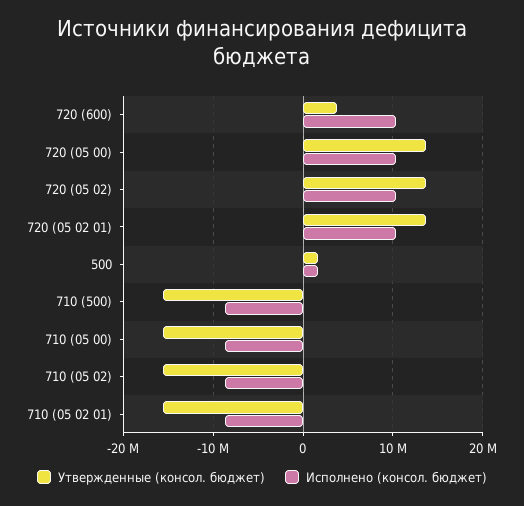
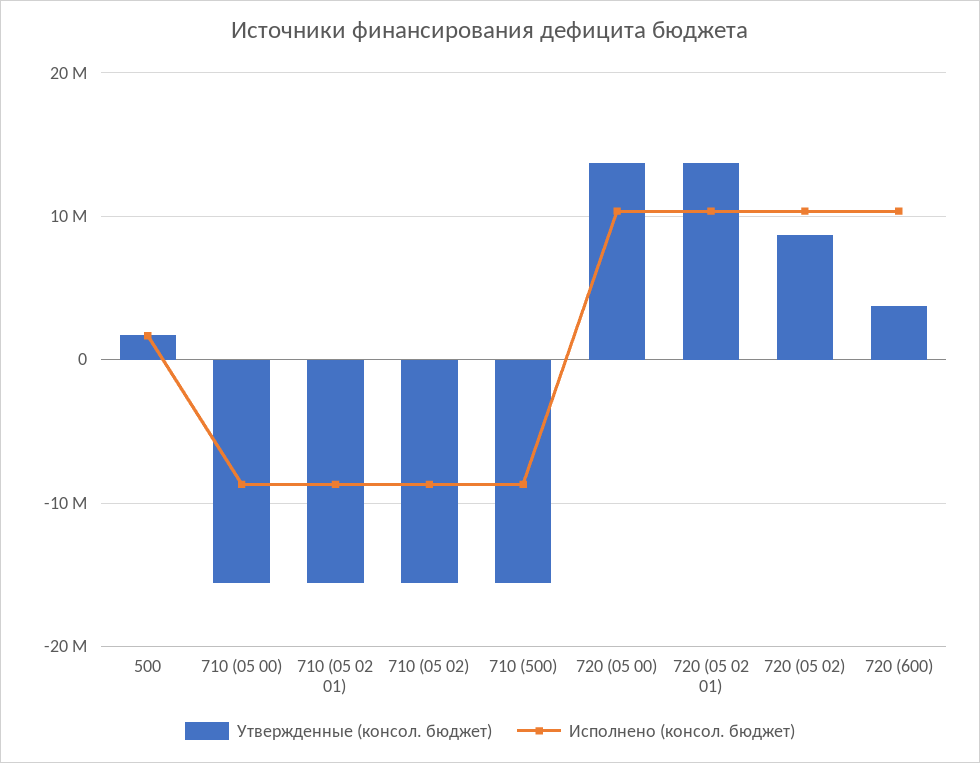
  {
    "Утвержденные (консол. бюджет)": {
      "720 (600)": 4000000,
      "720 (05 00)": 14000000,
-     "720 (05 02)": 14000000,
+     "720 (05 02)": 9000000,
      "720 (05 02 01)": 14000000,
      "500": 2000000,
      "710 (500)": -16000000,
      "710 (05 00)": -16000000,
      "710 (05 02)": -16000000,
      "710 (05 02 01)": -16000000
    },
    "Исполнено (консол. бюджет)": {
      "720 (600)": 10000000,
      "720 (05 00)": 10000000,
      "720 (05 02)": 10000000,
      "720 (05 02 01)": 10000000,
      "500": 2000000,
      "710 (500)": -9000000,
      "710 (05 00)": -9000000,
      "710 (05 02)": -9000000,
      "710 (05 02 01)": -9000000
    }
  }

